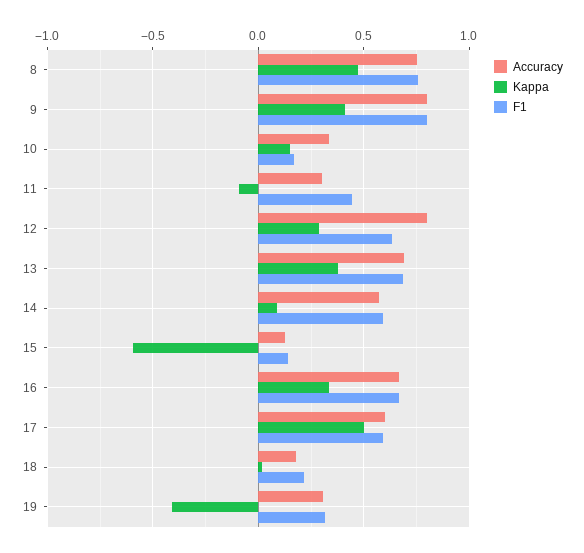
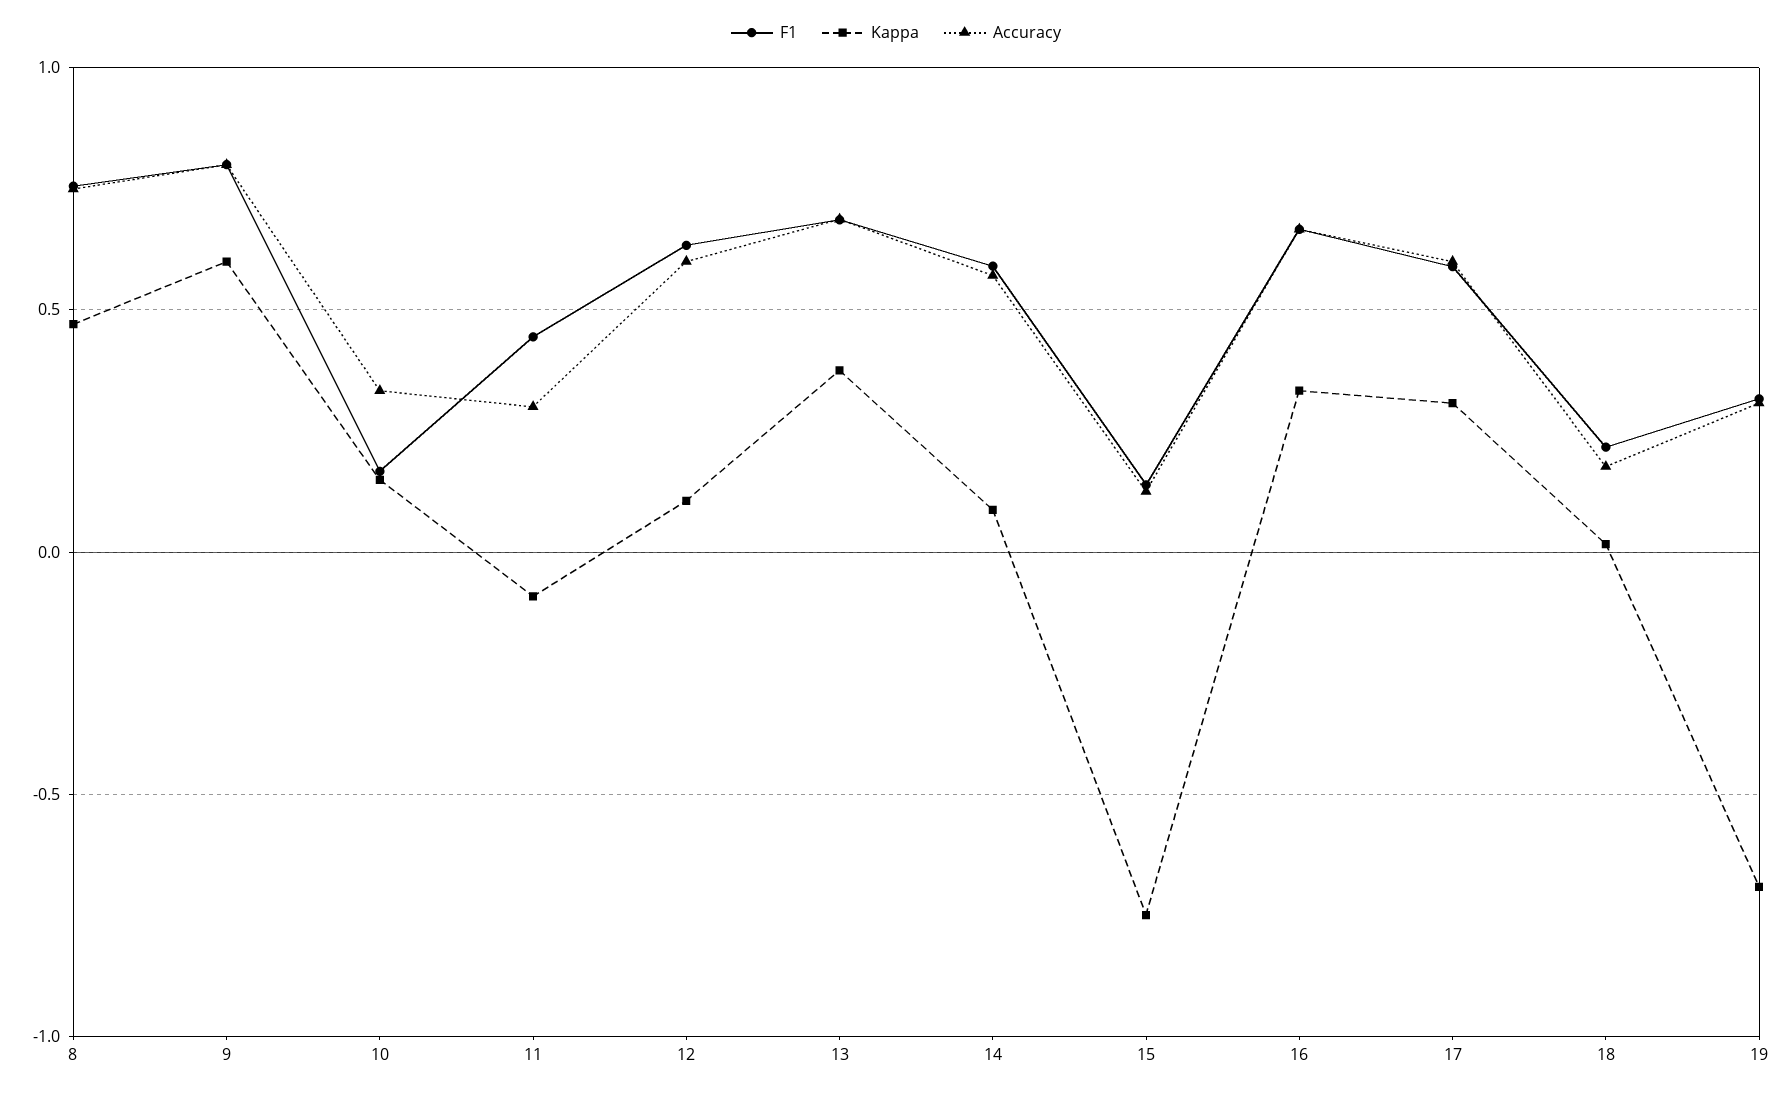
  {
    "Accuracy": {
      "8": 0.75,
      "9": 0.8,
      "10": 0.35,
      "11": 0.3,
-     "12": 0.8,
+     "12": 0.6,
      "13": 0.7,
      "14": 0.55,
      "15": 0.15,
      "16": 0.65,
      "17": 0.6,
      "18": 0.2,
      "19": 0.3
    },
    "Kappa": {
      "8": 0.45,
-     "9": 0.4,
+     "9": 0.6,
      "10": 0.15,
      "11": -0.1,
-     "12": 0.3,
+     "12": 0.1,
      "13": 0.4,
      "14": 0.1,
-     "15": -0.6,
+     "15": -0.75,
      "16": 0.35,
-     "17": 0.5,
+     "17": 0.3,
      "18": 0,
-     "19": -0.4
+     "19": -0.7
    },
    "F1": {
      "8": 0.75,
      "9": 0.8,
      "10": 0.15,
      "11": 0.45,
      "12": 0.65,
      "13": 0.7,
      "14": 0.6,
      "15": 0.15,
      "16": 0.65,
      "17": 0.6,
      "18": 0.2,
      "19": 0.3
    }
  }

